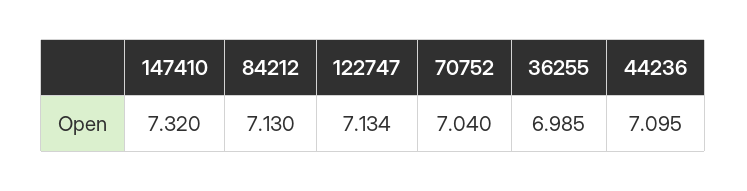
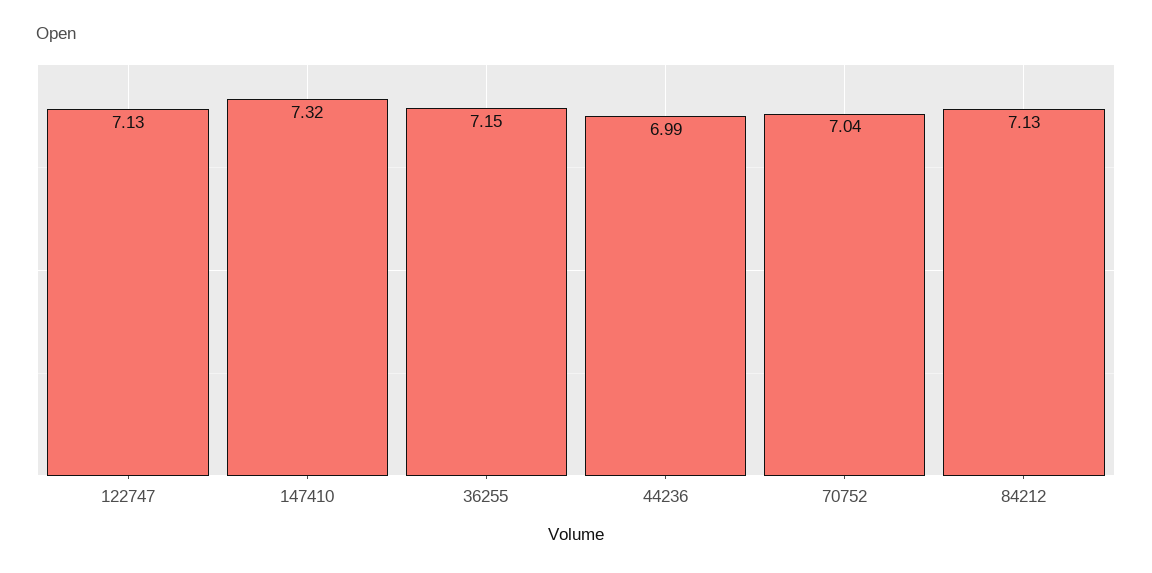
  {
    "147410": 7.32,
    "84212": 7.13,
    "122747": 7.134,
    "70752": 7.04,
-   "36255": 6.985,
+   "36255": 7.15,
-   "44236": 7.095
+   "44236": 6.99
  }

